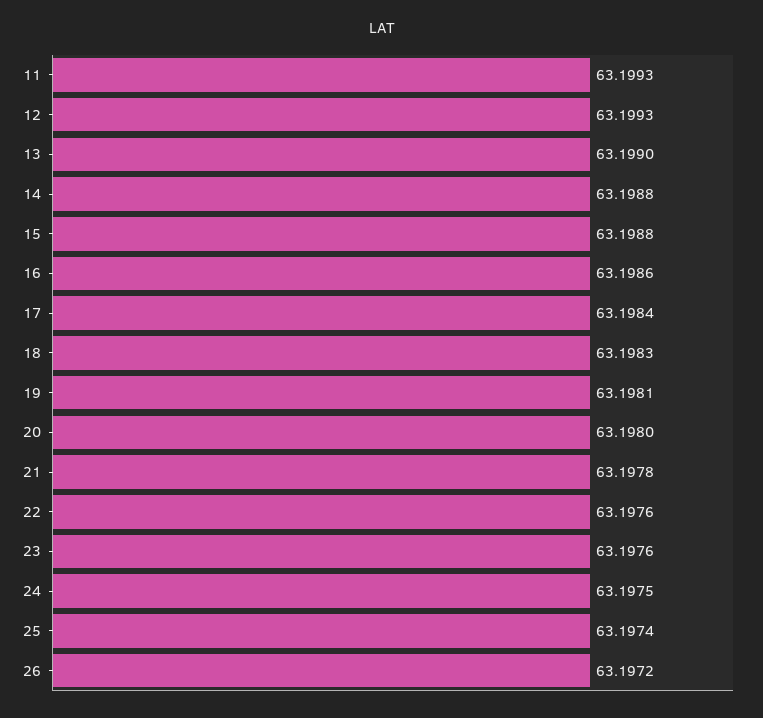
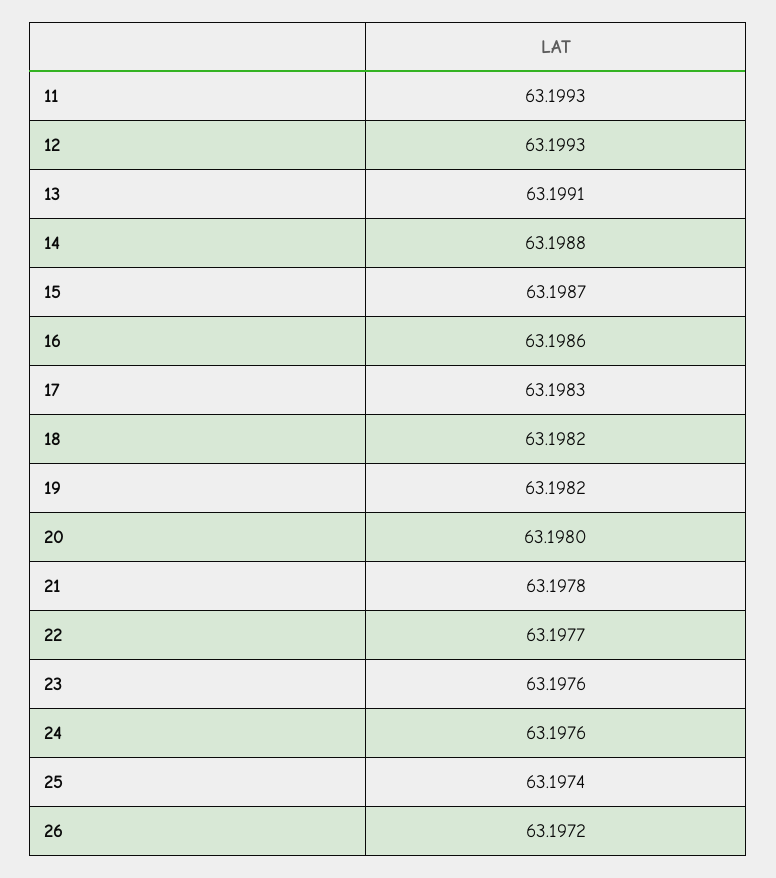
  {
    "11": 63.1993,
    "12": 63.1993,
-   "13": 63.199,
+   "13": 63.1991,
    "14": 63.1988,
-   "15": 63.1988,
+   "15": 63.1987,
    "16": 63.1986,
-   "17": 63.1984,
+   "17": 63.1983,
-   "18": 63.1983,
+   "18": 63.1982,
-   "19": 63.1981,
+   "19": 63.1982,
    "20": 63.198,
    "21": 63.1978,
-   "22": 63.1976,
+   "22": 63.1977,
    "23": 63.1976,
-   "24": 63.1975,
+   "24": 63.1976,
    "25": 63.1974,
    "26": 63.1972
  }

